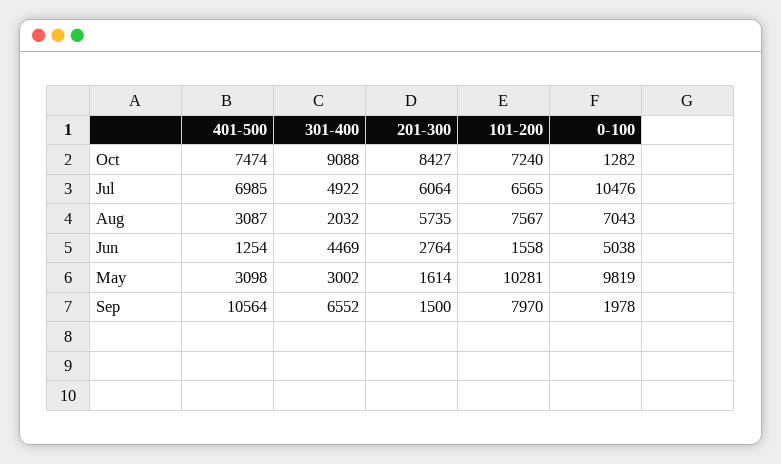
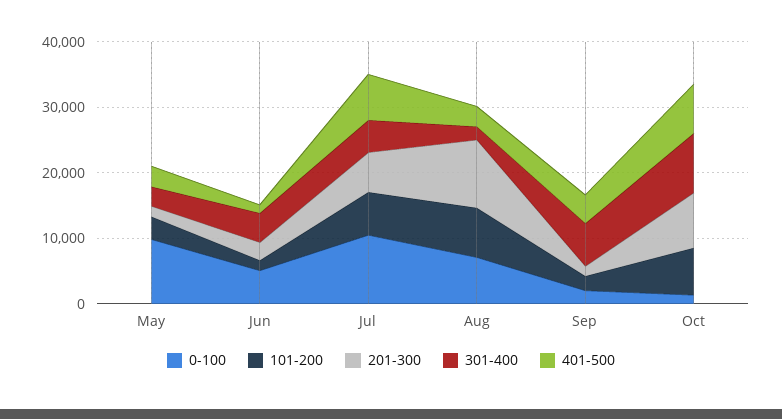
  {
    "401-500": {
      "Oct": 7474,
      "Jul": 6985,
      "Aug": 3087,
      "Jun": 1254,
      "May": 3098,
-     "Sep": 10564
+     "Sep": 4000
    },
    "301-400": {
      "Oct": 9088,
      "Jul": 4922,
      "Aug": 2032,
      "Jun": 4469,
      "May": 3002,
      "Sep": 6552
    },
    "201-300": {
      "Oct": 8427,
      "Jul": 6064,
-     "Aug": 5735,
+     "Aug": 10000,
      "Jun": 2764,
      "May": 1614,
      "Sep": 1500
    },
    "101-200": {
      "Oct": 7240,
      "Jul": 6565,
      "Aug": 7567,
      "Jun": 1558,
-     "May": 10281,
+     "May": 4000,
-     "Sep": 7970
+     "Sep": 2000
    },
    "0-100": {
      "Oct": 1282,
      "Jul": 10476,
      "Aug": 7043,
      "Jun": 5038,
      "May": 9819,
      "Sep": 1978
    }
  }

